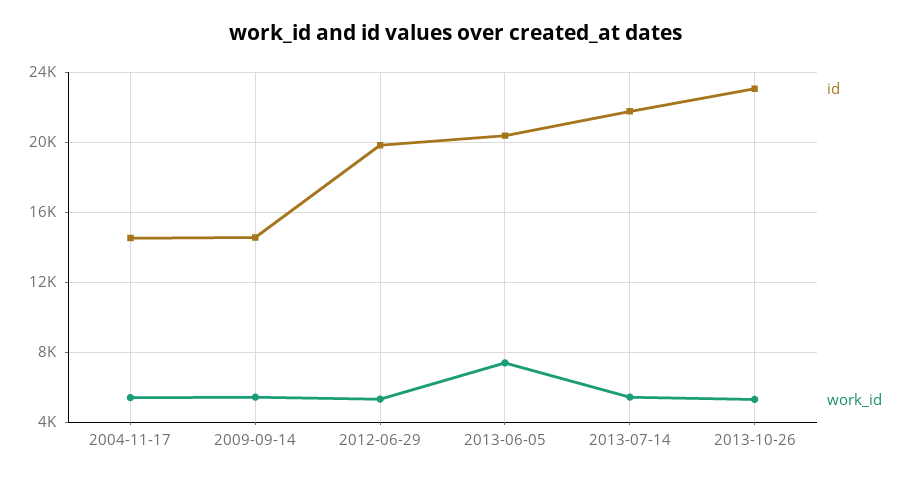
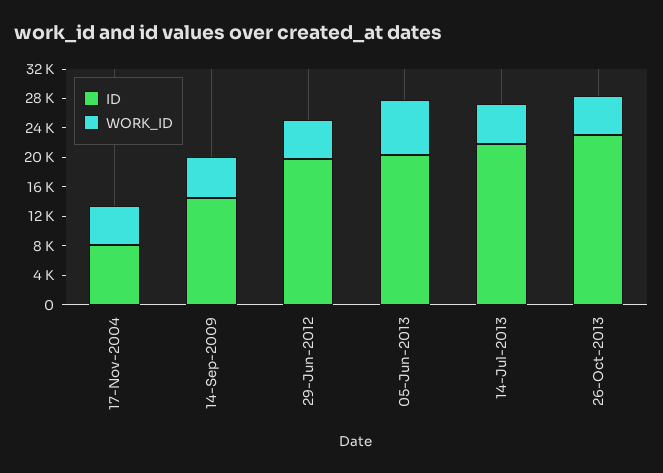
  {
    "id": {
-     "2004-11-17": 14500,
+     "2004-11-17": 8000,
      "2009-09-14": 14500,
      "2012-06-29": 20000,
      "2013-06-05": 20500,
      "2013-07-14": 22000,
      "2013-10-26": 23000
    },
    "work_id": {
      "2004-11-17": 5500,
      "2009-09-14": 5500,
      "2012-06-29": 5500,
      "2013-06-05": 7500,
      "2013-07-14": 5500,
      "2013-10-26": 5500
    }
  }

